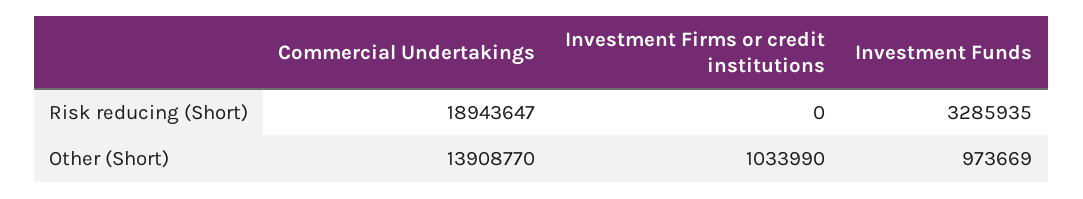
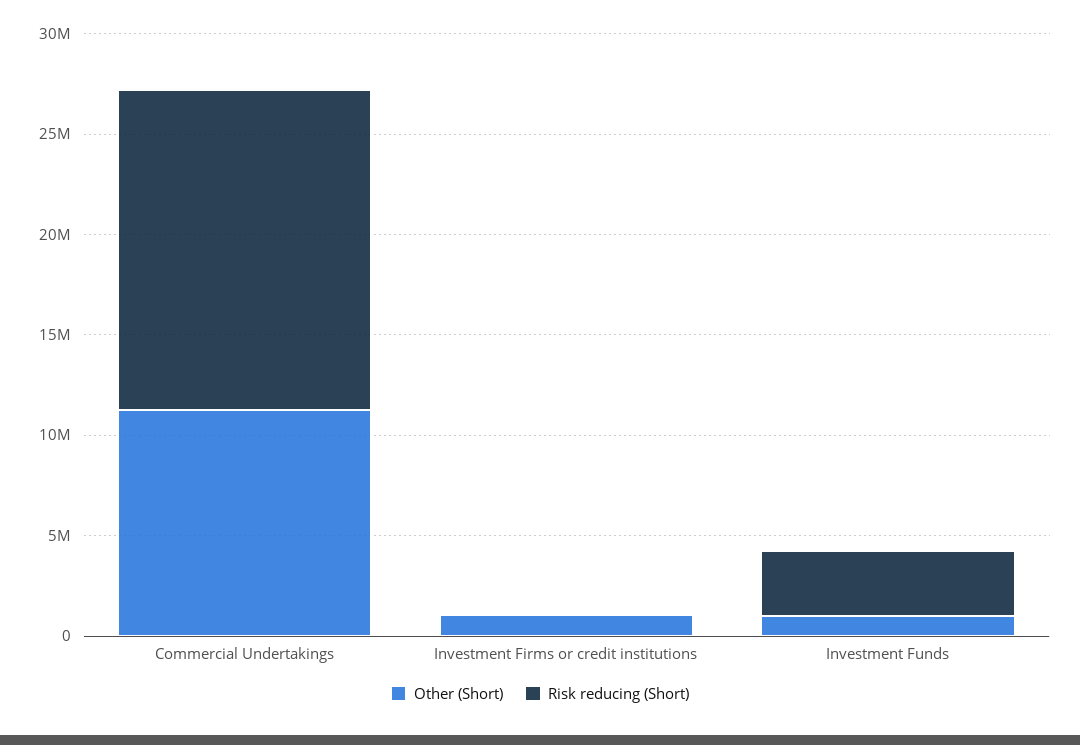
  {
    "Risk reducing (Short)": {
-     "Commercial Undertakings": 18943647,
+     "Commercial Undertakings": 16000000,
      "Investment Firms or credit institutions": 0,
      "Investment Funds": 3285935
    },
    "Other (Short)": {
-     "Commercial Undertakings": 13908770,
+     "Commercial Undertakings": 11000000,
      "Investment Firms or credit institutions": 1033990,
      "Investment Funds": 973669
    }
  }

